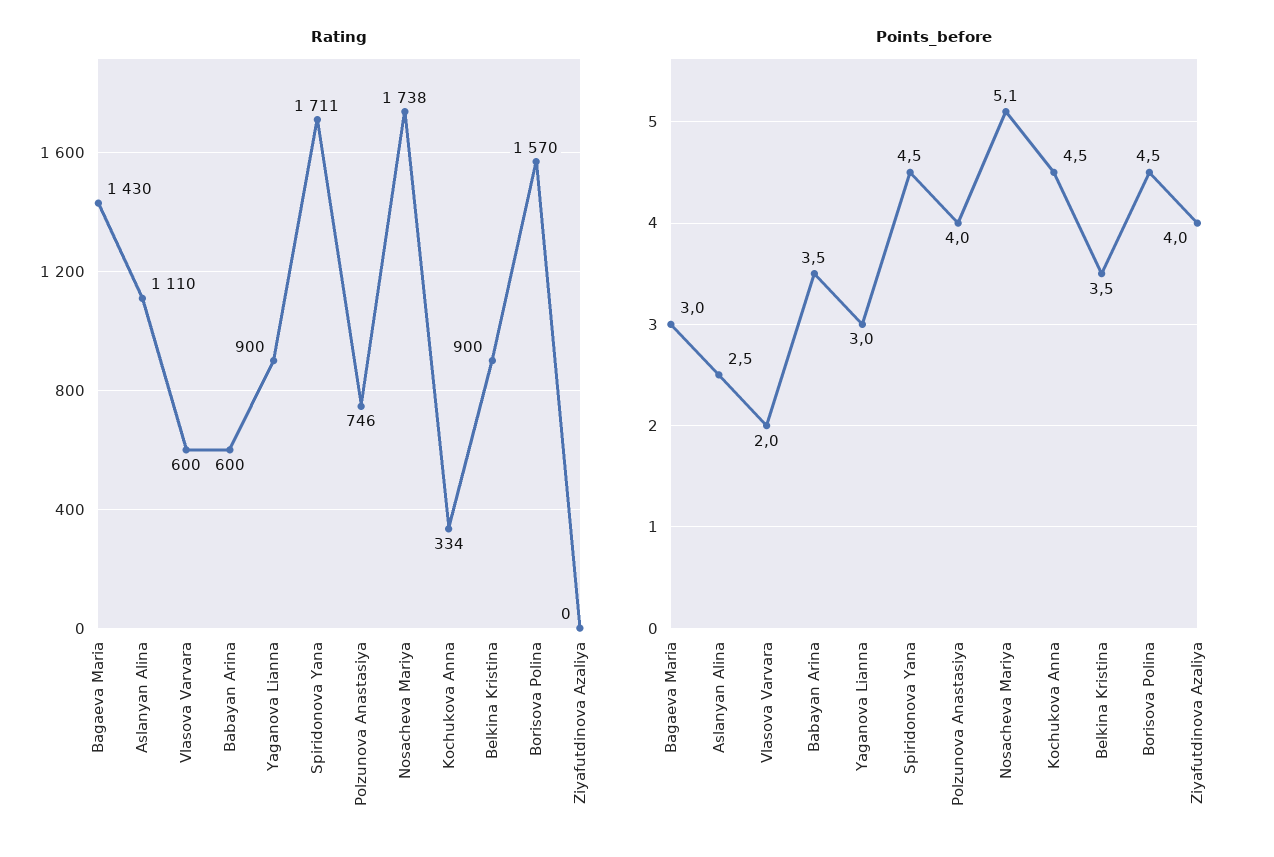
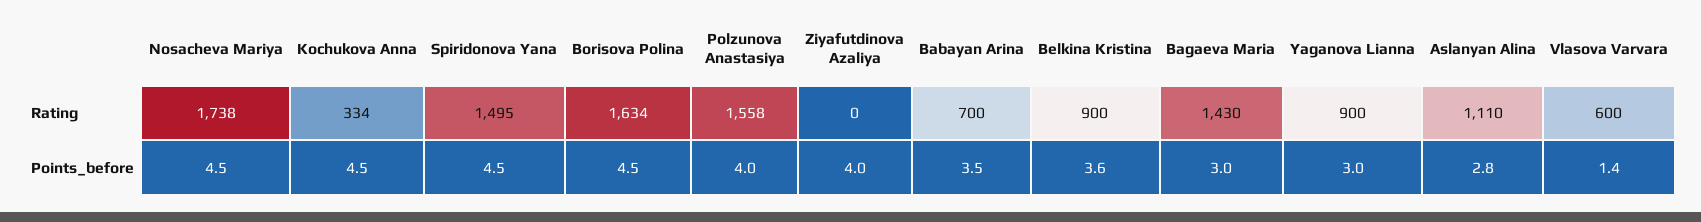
  {
    "Rating": {
      "Bagaeva Maria": 1430,
      "Aslanyan Alina": 1110,
      "Vlasova Varvara": 600,
-     "Babayan Arina": 600,
+     "Babayan Arina": 700,
      "Yaganova Lianna": 900,
-     "Spiridonova Yana": 1711,
+     "Spiridonova Yana": 1495,
-     "Polzunova Anastasiya": 746,
+     "Polzunova Anastasiya": 1558,
      "Nosacheva Mariya": 1738,
      "Kochukova Anna": 334,
      "Belkina Kristina": 900,
-     "Borisova Polina": 1570,
+     "Borisova Polina": 1634,
      "Ziyafutdinova Azaliya": 0
    },
    "Points_before": {
      "Bagaeva Maria": 3,
-     "Aslanyan Alina": 2.5,
+     "Aslanyan Alina": 2.8,
-     "Vlasova Varvara": 2,
+     "Vlasova Varvara": 1.4,
      "Babayan Arina": 3.5,
      "Yaganova Lianna": 3,
      "Spiridonova Yana": 4.5,
      "Polzunova Anastasiya": 4,
-     "Nosacheva Mariya": 5.1,
+     "Nosacheva Mariya": 4.5,
      "Kochukova Anna": 4.5,
-     "Belkina Kristina": 3.5,
+     "Belkina Kristina": 3.6,
      "Borisova Polina": 4.5,
      "Ziyafutdinova Azaliya": 4
    }
  }

